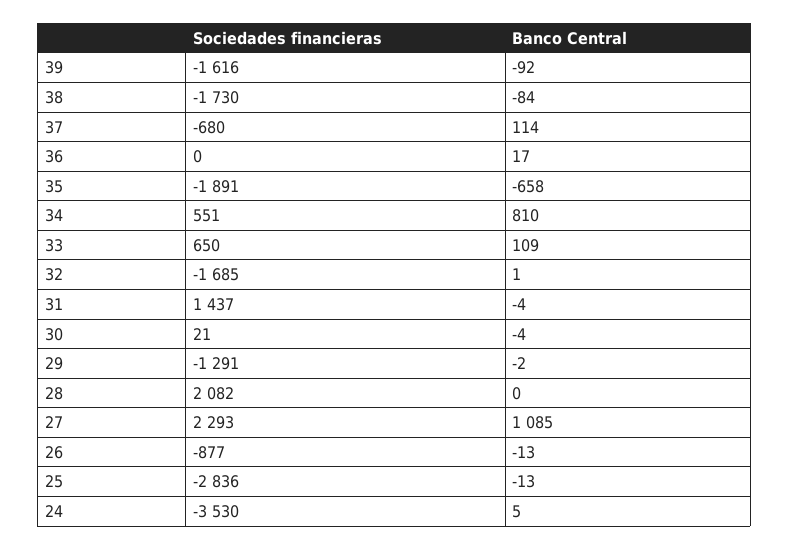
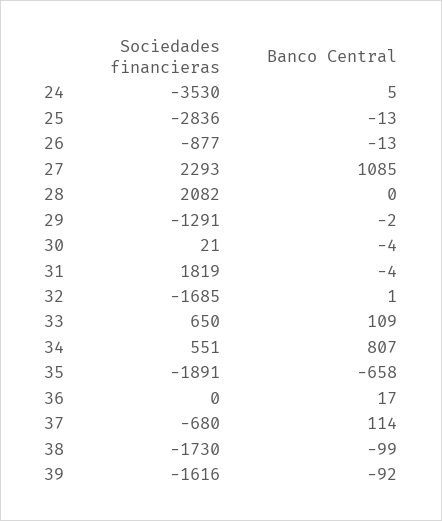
  {
    "Sociedades financieras": {
      "39": -1616,
      "38": -1730,
      "37": -680,
      "36": 0,
      "35": -1891,
      "34": 551,
      "33": 650,
      "32": -1685,
-     "31": 1437,
+     "31": 1819,
      "30": 21,
      "29": -1291,
      "28": 2082,
      "27": 2293,
      "26": -877,
      "25": -2836,
      "24": -3530
    },
    "Banco Central": {
      "39": -92,
-     "38": -84,
+     "38": -99,
      "37": 114,
      "36": 17,
      "35": -658,
-     "34": 810,
+     "34": 807,
      "33": 109,
      "32": 1,
      "31": -4,
      "30": -4,
      "29": -2,
      "28": 0,
      "27": 1085,
      "26": -13,
      "25": -13,
      "24": 5
    }
  }

